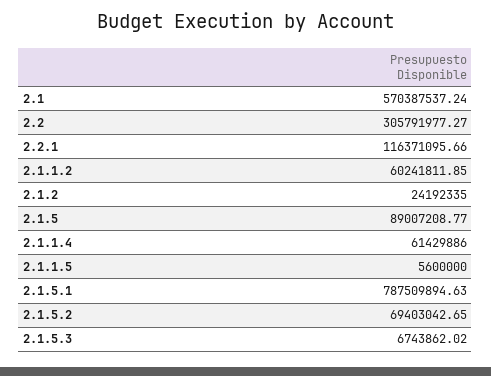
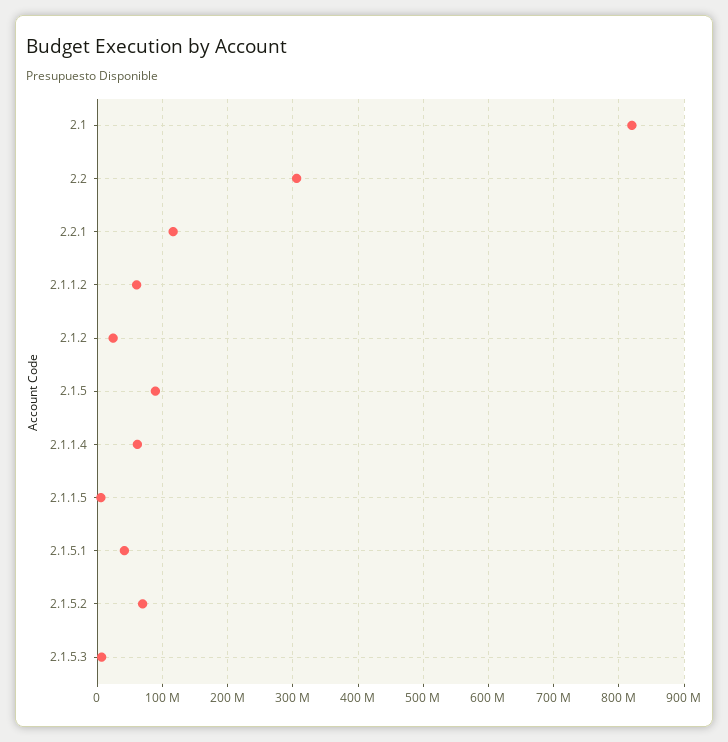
  {
-   "2.1": 570387537.24,
+   "2.1": 820000000,
    "2.2": 305791977.27,
    "2.2.1": 116371095.66,
    "2.1.1.2": 60241811.85,
    "2.1.2": 24192335,
    "2.1.5": 89007208.77,
    "2.1.1.4": 61429886,
    "2.1.1.5": 5600000,
-   "2.1.5.1": 787509894.63,
+   "2.1.5.1": 40000000,
    "2.1.5.2": 69403042.65,
    "2.1.5.3": 6743862.02
  }

